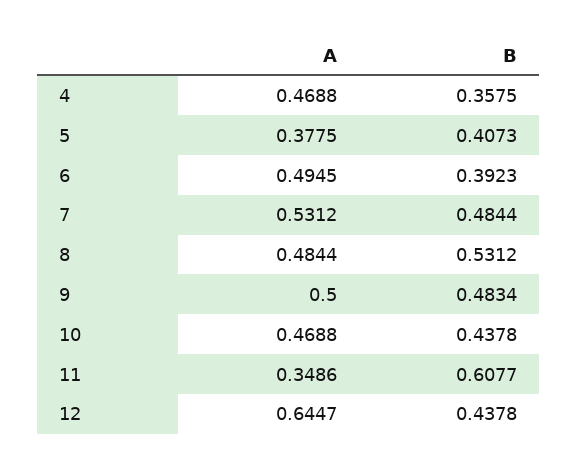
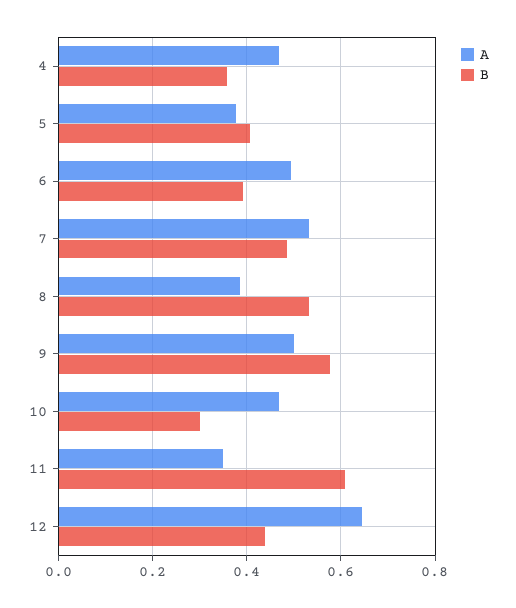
  {
    "A": {
      "4": 0.4688,
      "5": 0.3775,
      "6": 0.4945,
      "7": 0.5312,
-     "8": 0.4844,
+     "8": 0.38,
      "9": 0.5,
      "10": 0.4688,
      "11": 0.3486,
      "12": 0.6447
    },
    "B": {
      "4": 0.3575,
      "5": 0.4073,
      "6": 0.3923,
      "7": 0.4844,
      "8": 0.5312,
-     "9": 0.4834,
+     "9": 0.58,
-     "10": 0.4378,
+     "10": 0.3,
      "11": 0.6077,
      "12": 0.4378
    }
  }

